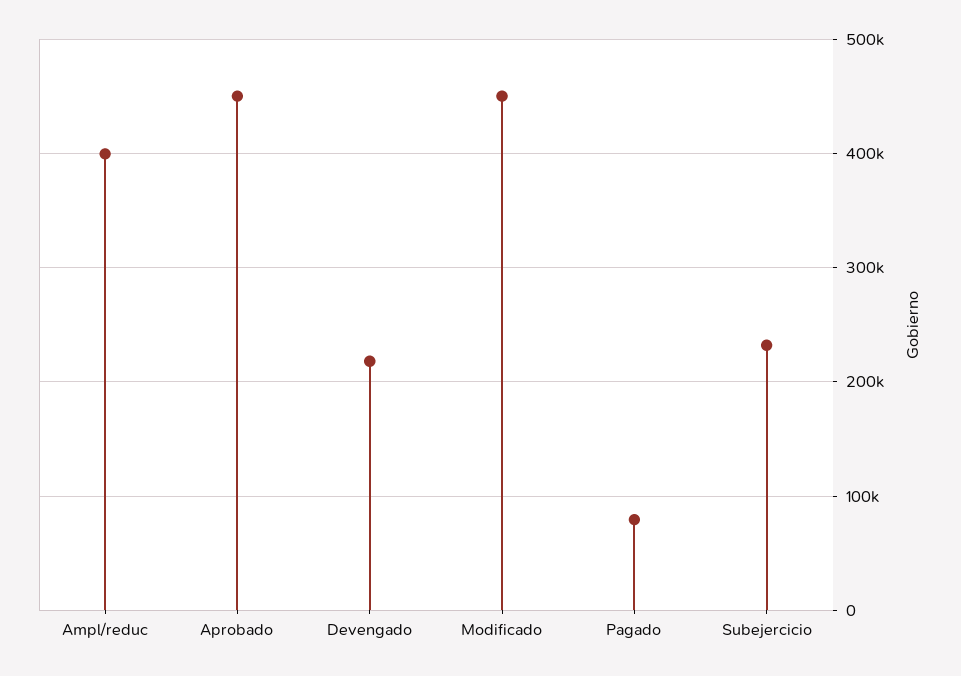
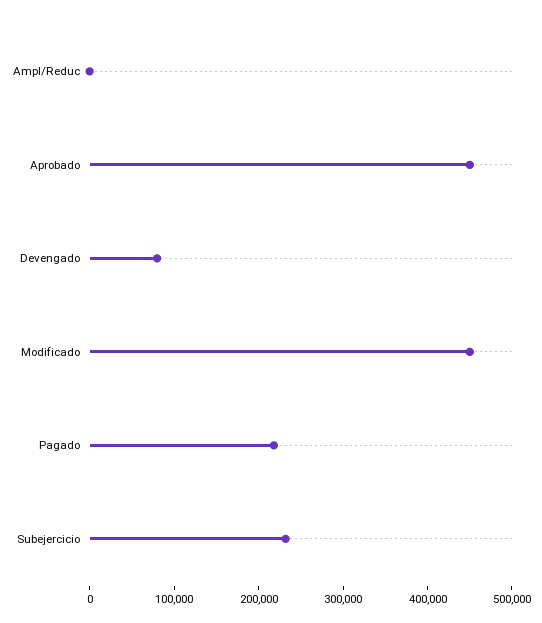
  {
-   "Ampl/reduc": 400000,
+   "Ampl/reduc": 0,
    "Aprobado": 450000,
-   "Devengado": 220000,
+   "Devengado": 80000,
    "Modificado": 450000,
-   "Pagado": 80000,
+   "Pagado": 220000,
    "Subejercicio": 230000
  }

